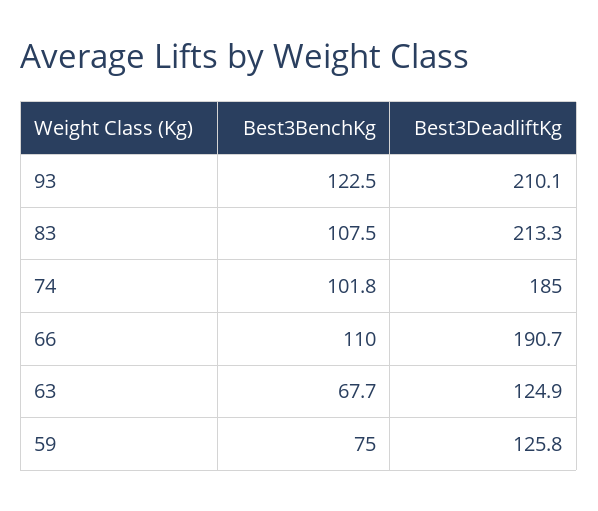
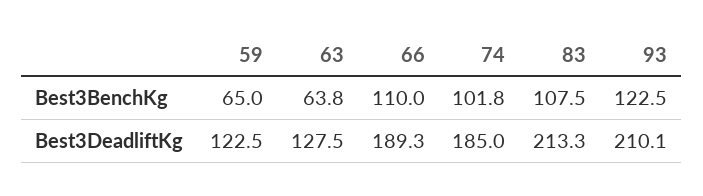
  {
    "Best3BenchKg": {
      "93": 122.5,
      "83": 107.5,
      "74": 101.8,
      "66": 110,
-     "63": 67.7,
+     "63": 63.8,
-     "59": 75
+     "59": 65
    },
    "Best3DeadliftKg": {
      "93": 210.1,
      "83": 213.3,
      "74": 185,
-     "66": 190.7,
+     "66": 189.3,
-     "63": 124.9,
+     "63": 127.5,
-     "59": 125.8
+     "59": 122.5
    }
  }

